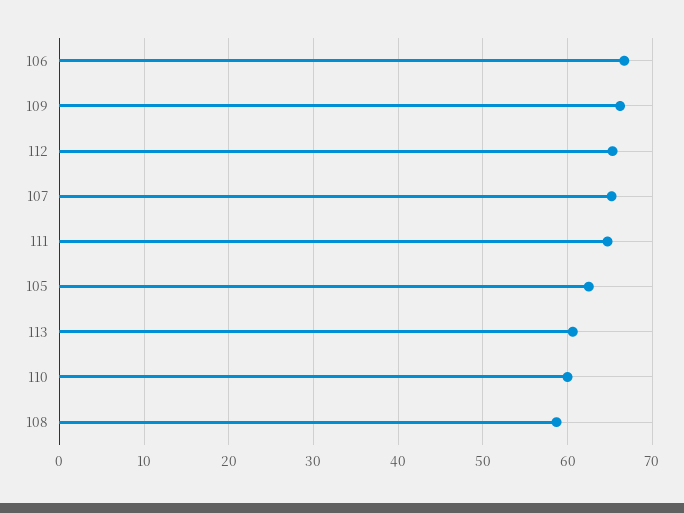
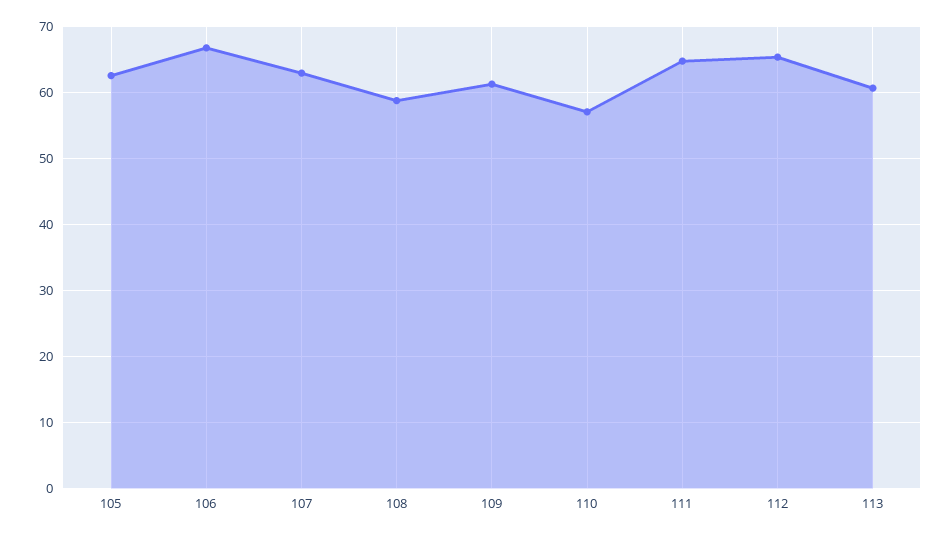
  {
    "106": 67,
-   "109": 66,
+   "109": 61,
    "112": 65,
-   "107": 65,
+   "107": 63,
    "111": 65,
    "105": 63,
    "113": 61,
-   "110": 60,
+   "110": 57,
    "108": 59
  }

